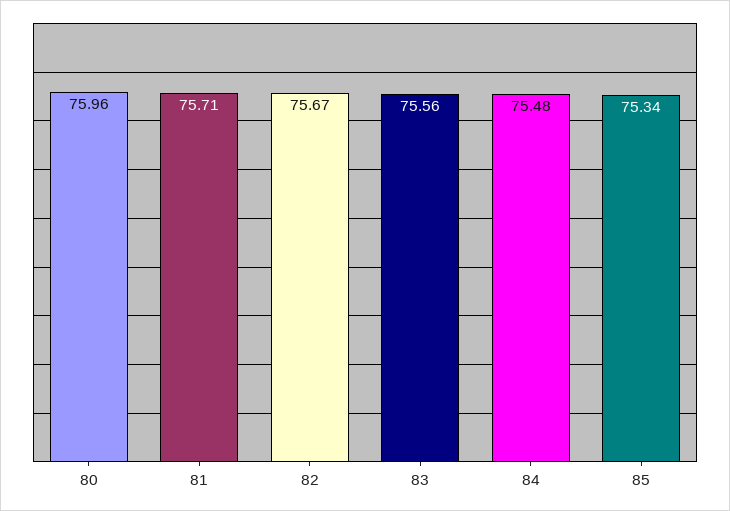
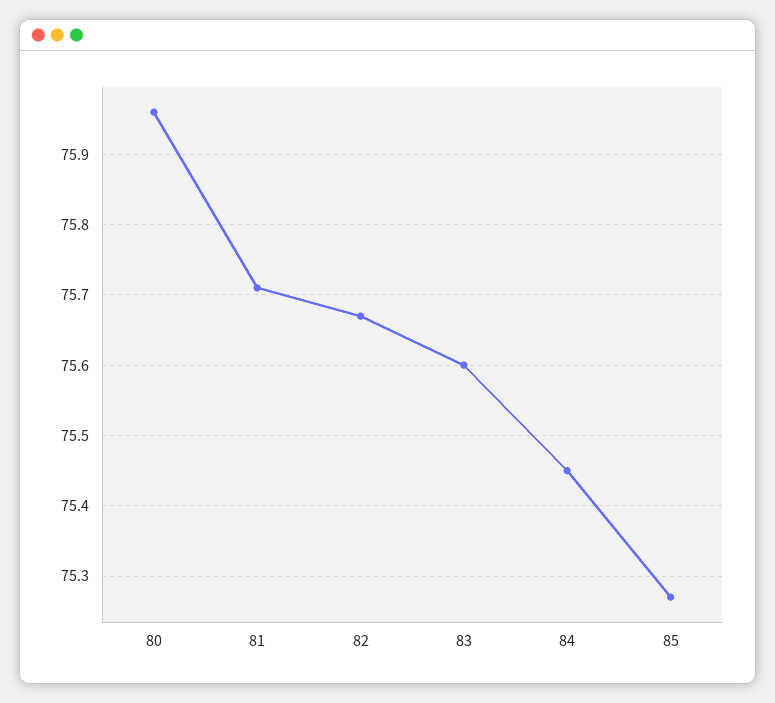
  {
    "80": 75.96,
    "81": 75.71,
    "82": 75.67,
-   "83": 75.56,
+   "83": 75.6,
-   "84": 75.48,
+   "84": 75.45,
-   "85": 75.34
+   "85": 75.27
  }

